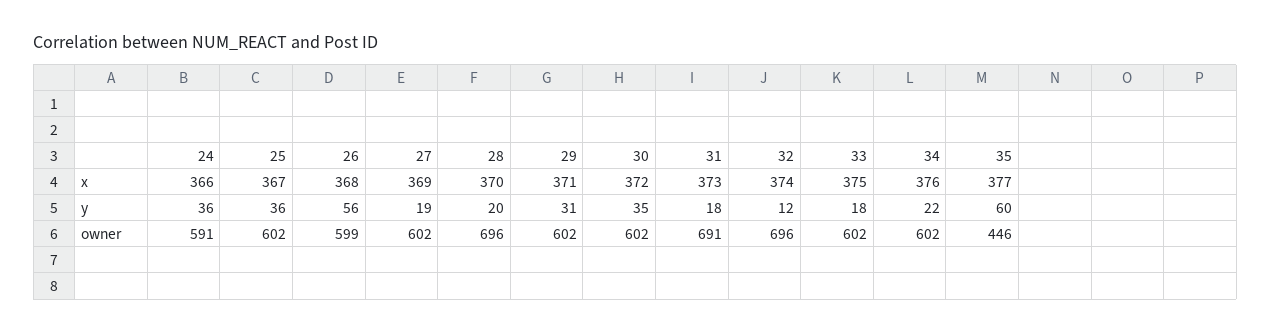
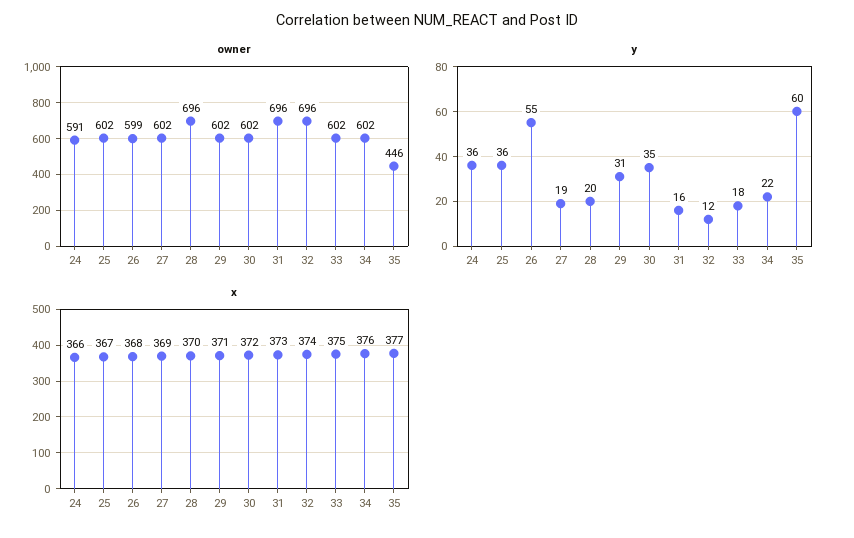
  {
    "x": {
      "24": 366,
      "25": 367,
      "26": 368,
      "27": 369,
      "28": 370,
      "29": 371,
      "30": 372,
      "31": 373,
      "32": 374,
      "33": 375,
      "34": 376,
      "35": 377
    },
    "y": {
      "24": 36,
      "25": 36,
-     "26": 56,
+     "26": 55,
      "27": 19,
      "28": 20,
      "29": 31,
      "30": 35,
-     "31": 18,
+     "31": 16,
      "32": 12,
      "33": 18,
      "34": 22,
      "35": 60
    },
    "owner": {
      "24": 591,
      "25": 602,
      "26": 599,
      "27": 602,
      "28": 696,
      "29": 602,
      "30": 602,
-     "31": 691,
+     "31": 696,
      "32": 696,
      "33": 602,
      "34": 602,
      "35": 446
    }
  }

